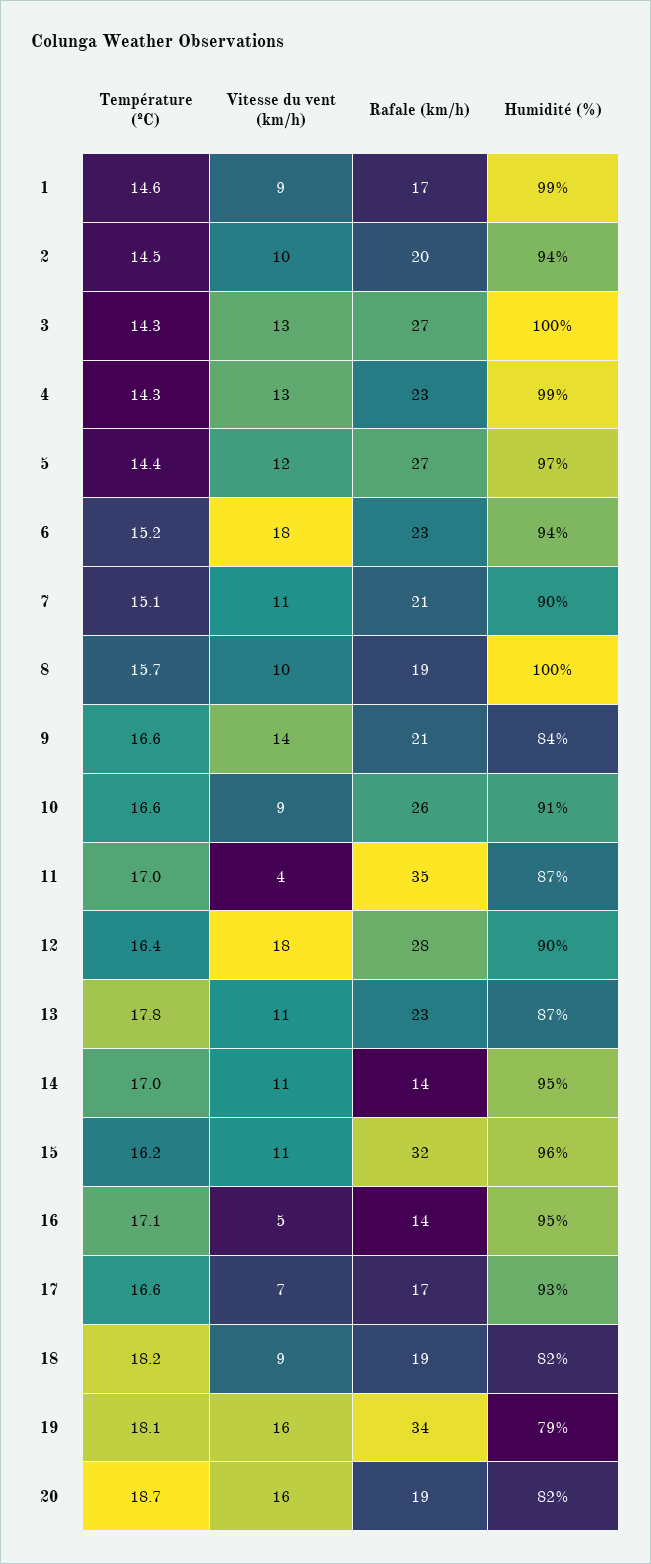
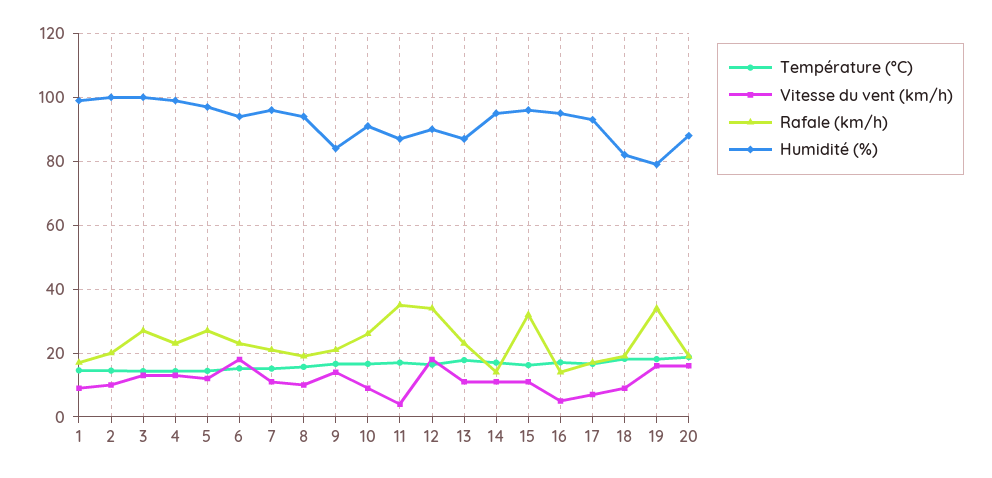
  {
    "Température (ºC)": {
      "1": 14.6,
      "2": 14.5,
      "3": 14.3,
      "4": 14.3,
      "5": 14.4,
      "6": 15.2,
      "7": 15.1,
      "8": 15.7,
      "9": 16.6,
      "10": 16.6,
      "11": 17,
      "12": 16.4,
      "13": 17.8,
      "14": 17,
      "15": 16.2,
      "16": 17.1,
      "17": 16.6,
      "18": 18.2,
      "19": 18.1,
      "20": 18.7
    },
    "Vitesse du vent (km/h)": {
      "1": 9,
      "2": 10,
      "3": 13,
      "4": 13,
      "5": 12,
      "6": 18,
      "7": 11,
      "8": 10,
      "9": 14,
      "10": 9,
      "11": 4,
      "12": 18,
      "13": 11,
      "14": 11,
      "15": 11,
      "16": 5,
      "17": 7,
      "18": 9,
      "19": 16,
      "20": 16
    },
    "Rafale (km/h)": {
      "1": 17,
      "2": 20,
      "3": 27,
      "4": 23,
      "5": 27,
      "6": 23,
      "7": 21,
      "8": 19,
      "9": 21,
      "10": 26,
      "11": 35,
-     "12": 28,
+     "12": 34,
      "13": 23,
      "14": 14,
      "15": 32,
      "16": 14,
      "17": 17,
      "18": 19,
      "19": 34,
      "20": 19
    },
    "Humidité (%)": {
      "1": 99,
-     "2": 94,
+     "2": 100,
      "3": 100,
      "4": 99,
      "5": 97,
      "6": 94,
-     "7": 90,
+     "7": 96,
-     "8": 100,
+     "8": 94,
      "9": 84,
      "10": 91,
      "11": 87,
      "12": 90,
      "13": 87,
      "14": 95,
      "15": 96,
      "16": 95,
      "17": 93,
      "18": 82,
      "19": 79,
-     "20": 82
+     "20": 88
    }
  }

